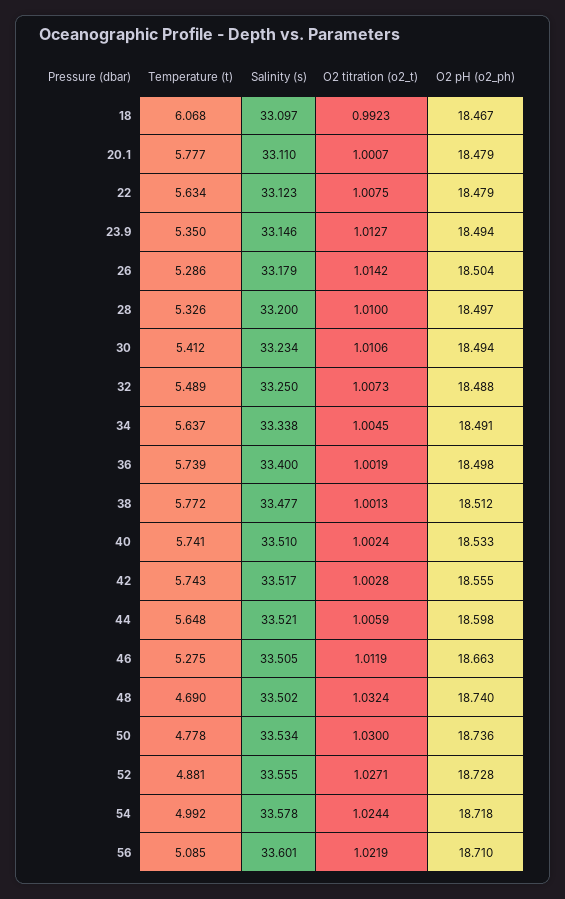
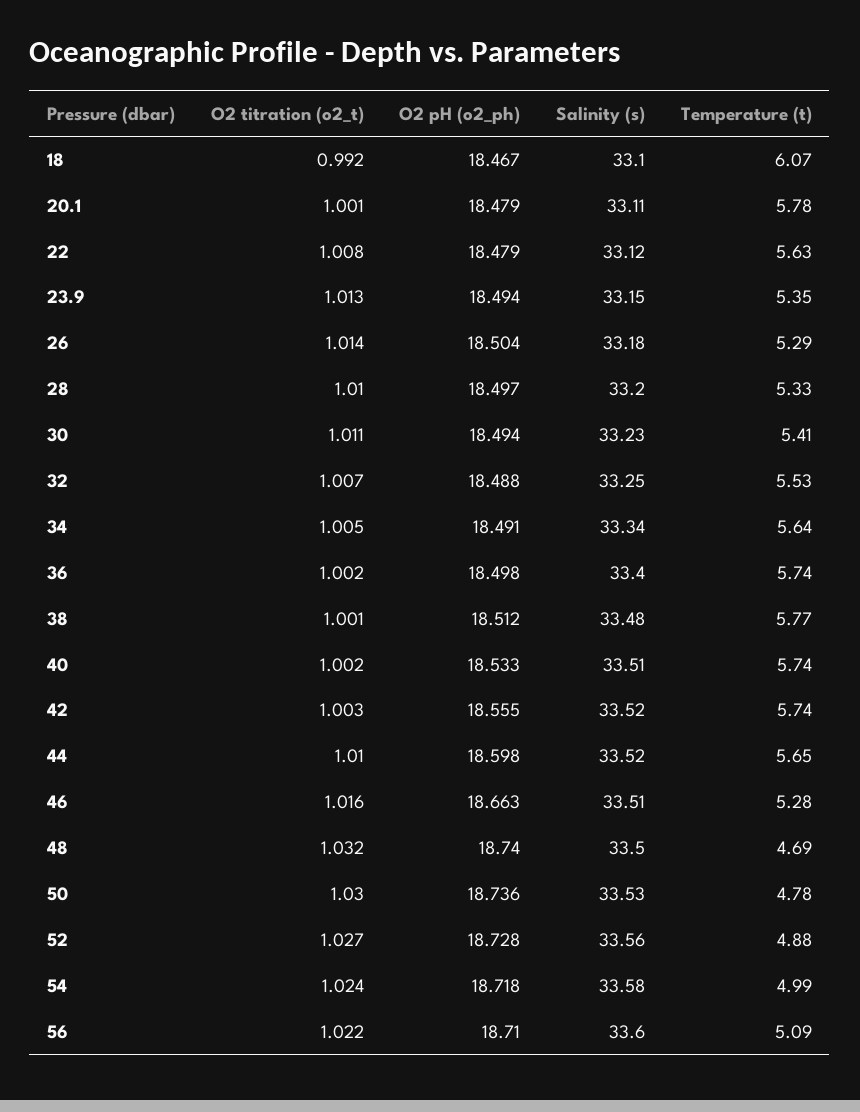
  {
    "Temperature (t)": {
      "18": 6.068,
      "20.1": 5.777,
      "22": 5.634,
      "23.9": 5.35,
      "26": 5.286,
      "28": 5.326,
      "30": 5.412,
-     "32": 5.489,
+     "32": 5.53,
      "34": 5.637,
      "36": 5.739,
      "38": 5.772,
      "40": 5.741,
      "42": 5.743,
      "44": 5.648,
      "46": 5.275,
      "48": 4.69,
      "50": 4.778,
      "52": 4.881,
      "54": 4.992,
      "56": 5.085
    },
    "Salinity (s)": {
      "18": 33.097,
      "20.1": 33.11,
      "22": 33.123,
      "23.9": 33.146,
      "26": 33.179,
      "28": 33.2,
      "30": 33.234,
      "32": 33.25,
      "34": 33.338,
      "36": 33.4,
      "38": 33.477,
      "40": 33.51,
      "42": 33.517,
      "44": 33.521,
      "46": 33.505,
      "48": 33.502,
      "50": 33.534,
      "52": 33.555,
      "54": 33.578,
      "56": 33.601
    },
    "O2 titration (o2_t)": {
      "18": 0.9923,
      "20.1": 1.0007,
      "22": 1.0075,
      "23.9": 1.0127,
      "26": 1.0142,
      "28": 1.01,
      "30": 1.0106,
      "32": 1.0073,
      "34": 1.0045,
      "36": 1.0019,
      "38": 1.0013,
      "40": 1.0024,
      "42": 1.0028,
-     "44": 1.0059,
+     "44": 1.01,
-     "46": 1.0119,
+     "46": 1.016,
      "48": 1.0324,
      "50": 1.03,
      "52": 1.0271,
      "54": 1.0244,
      "56": 1.0219
    },
    "O2 pH (o2_ph)": {
      "18": 18.467,
      "20.1": 18.479,
      "22": 18.479,
      "23.9": 18.494,
      "26": 18.504,
      "28": 18.497,
      "30": 18.494,
      "32": 18.488,
      "34": 18.491,
      "36": 18.498,
      "38": 18.512,
      "40": 18.533,
      "42": 18.555,
      "44": 18.598,
      "46": 18.663,
      "48": 18.74,
      "50": 18.736,
      "52": 18.728,
      "54": 18.718,
      "56": 18.71
    }
  }

